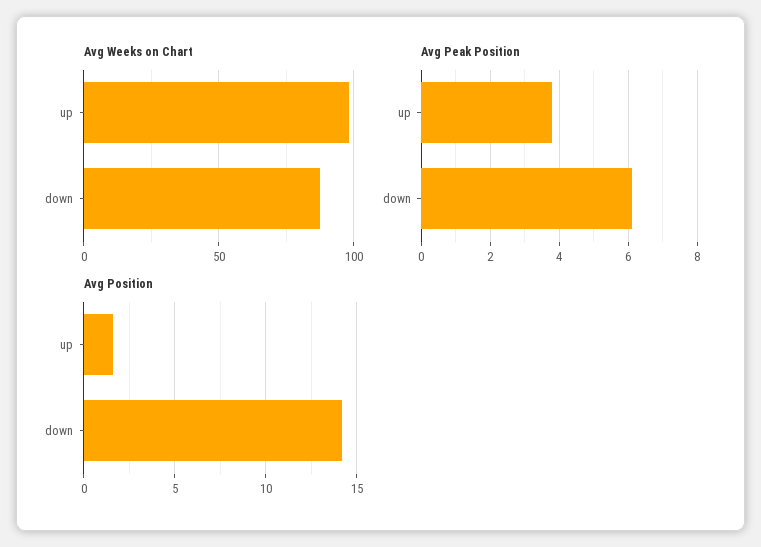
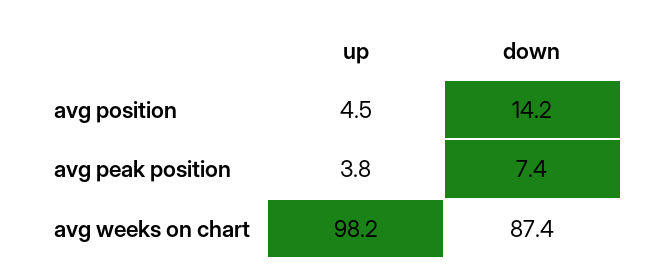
  {
    "Avg Weeks on Chart": {
      "up": 98.2,
      "down": 87.4
    },
    "Avg Peak Position": {
      "up": 3.8,
-     "down": 6
+     "down": 7.4
    },
    "Avg Position": {
-     "up": 1.5,
+     "up": 4.5,
      "down": 14.2
    }
  }

